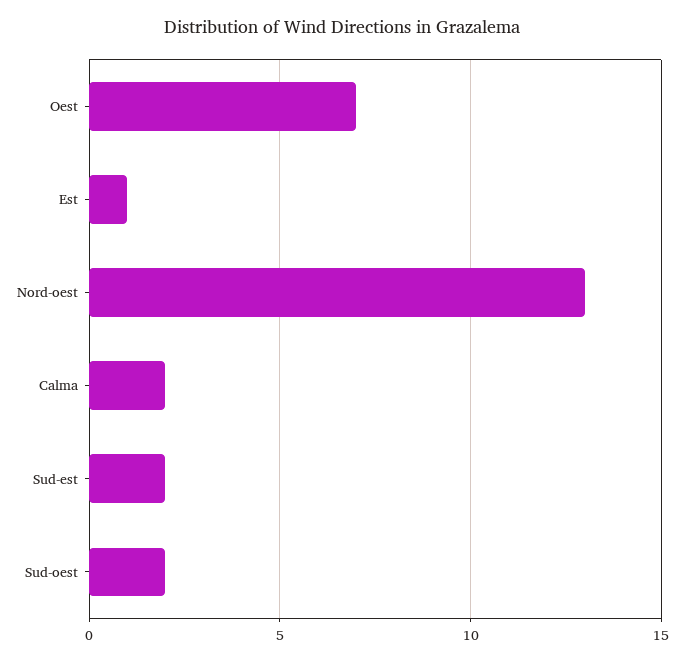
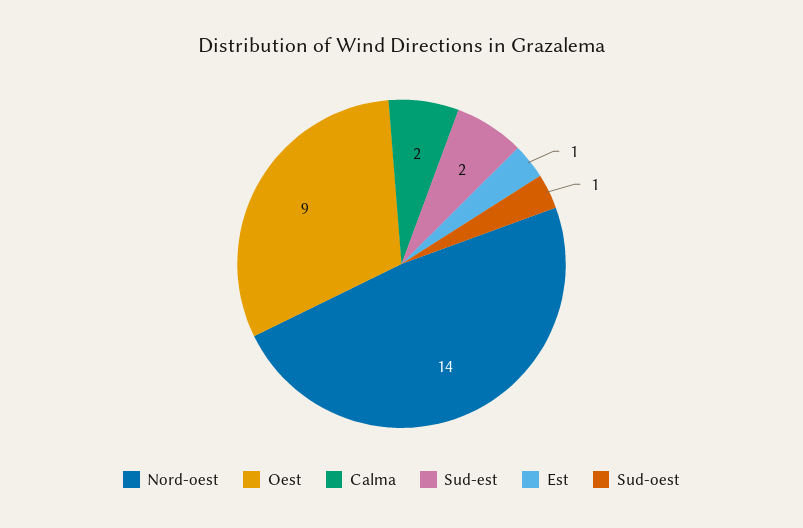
  {
-   "Oest": 7,
+   "Oest": 9,
    "Est": 1,
-   "Nord-oest": 13,
+   "Nord-oest": 14,
    "Calma": 2,
    "Sud-est": 2,
-   "Sud-oest": 2
+   "Sud-oest": 1
  }

